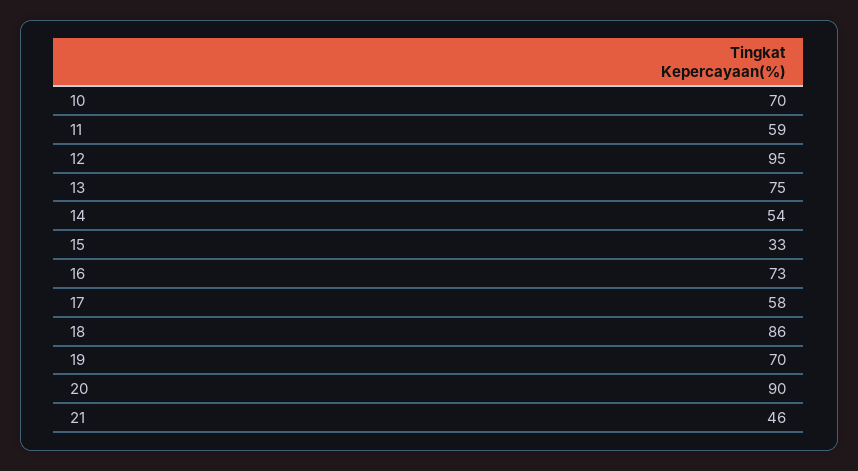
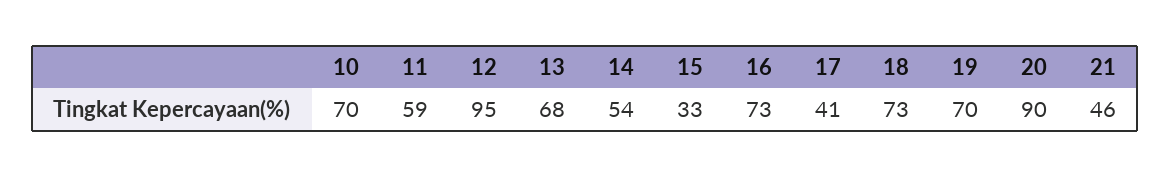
  {
    "10": 70,
    "11": 59,
    "12": 95,
-   "13": 75,
+   "13": 68,
    "14": 54,
    "15": 33,
    "16": 73,
-   "17": 58,
+   "17": 41,
-   "18": 86,
+   "18": 73,
    "19": 70,
    "20": 90,
    "21": 46
  }

